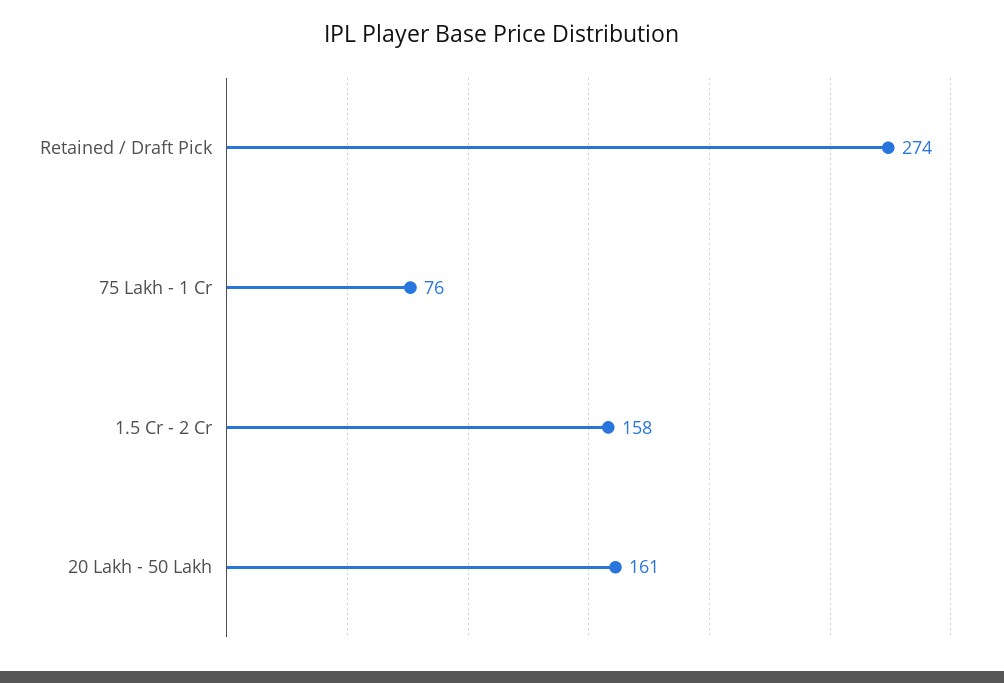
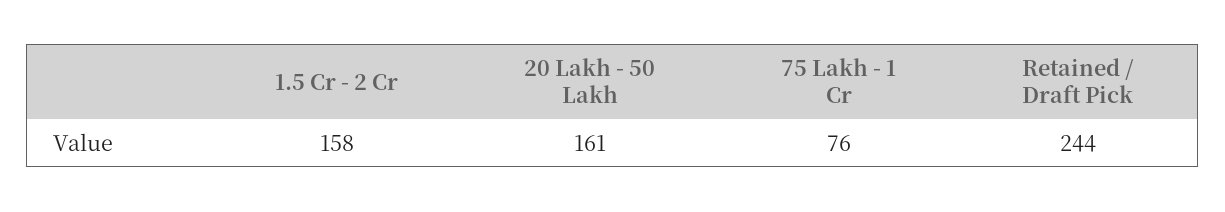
  {
-   "Retained / Draft Pick": 274,
+   "Retained / Draft Pick": 244,
    "75 Lakh - 1 Cr": 76,
    "1.5 Cr - 2 Cr": 158,
    "20 Lakh - 50 Lakh": 161
  }

